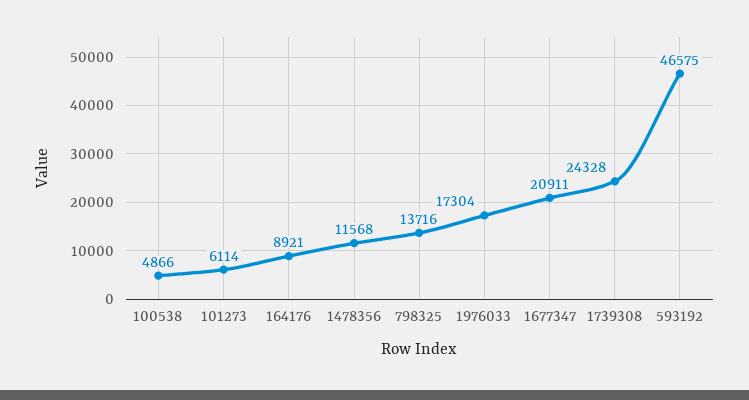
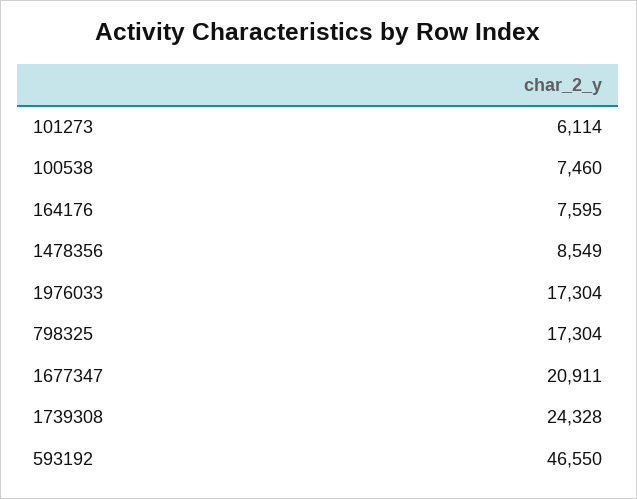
  {
-   "100538": 4866,
+   "100538": 7460,
    "101273": 6114,
-   "164176": 8921,
+   "164176": 7595,
-   "1478356": 11568,
+   "1478356": 8549,
-   "798325": 13716,
+   "798325": 17304,
    "1976033": 17304,
    "1677347": 20911,
    "1739308": 24328,
-   "593192": 46575
+   "593192": 46550
  }

